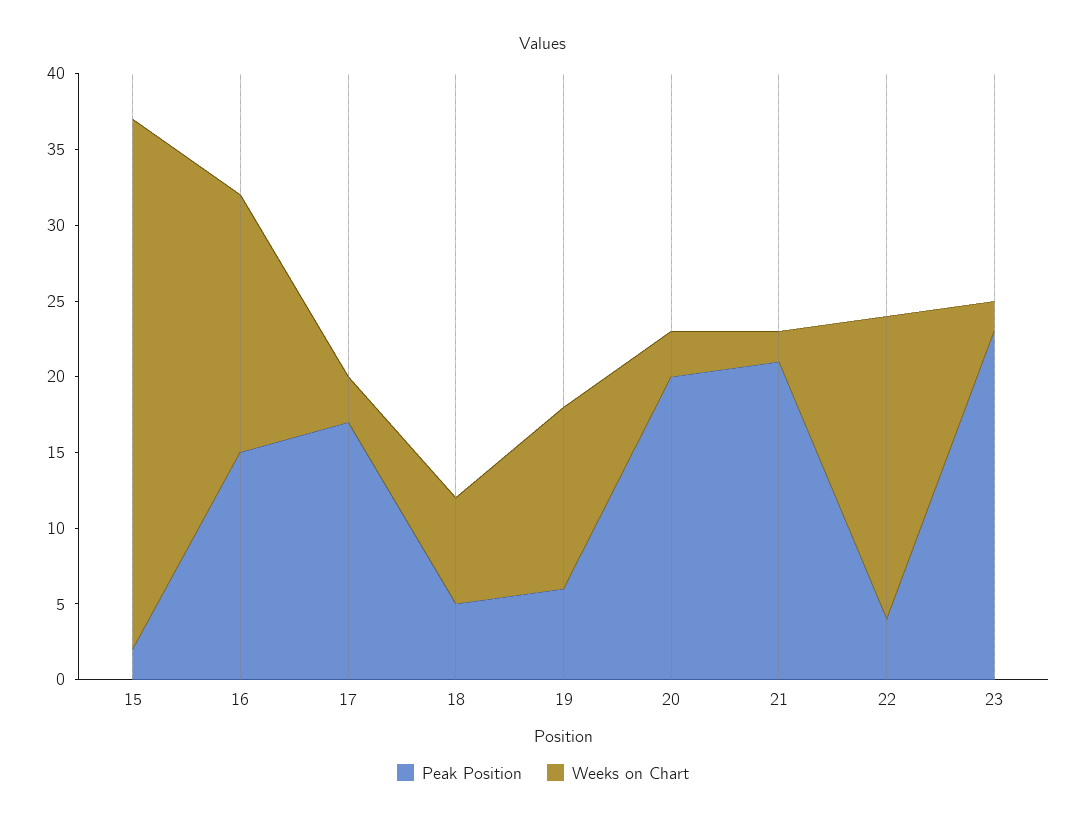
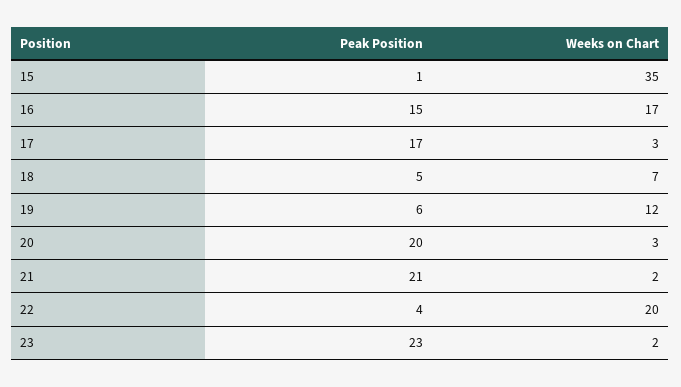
  {
    "Peak Position": {
-     "15": 2,
+     "15": 1,
      "16": 15,
      "17": 17,
      "18": 5,
      "19": 6,
      "20": 20,
      "21": 21,
      "22": 4,
      "23": 23
    },
    "Weeks on Chart": {
      "15": 35,
      "16": 17,
      "17": 3,
      "18": 7,
      "19": 12,
      "20": 3,
      "21": 2,
      "22": 20,
      "23": 2
    }
  }

